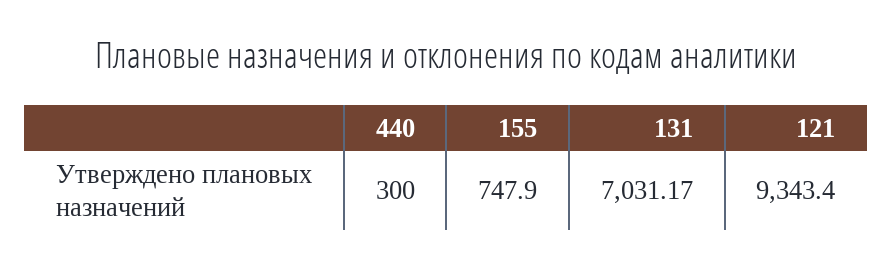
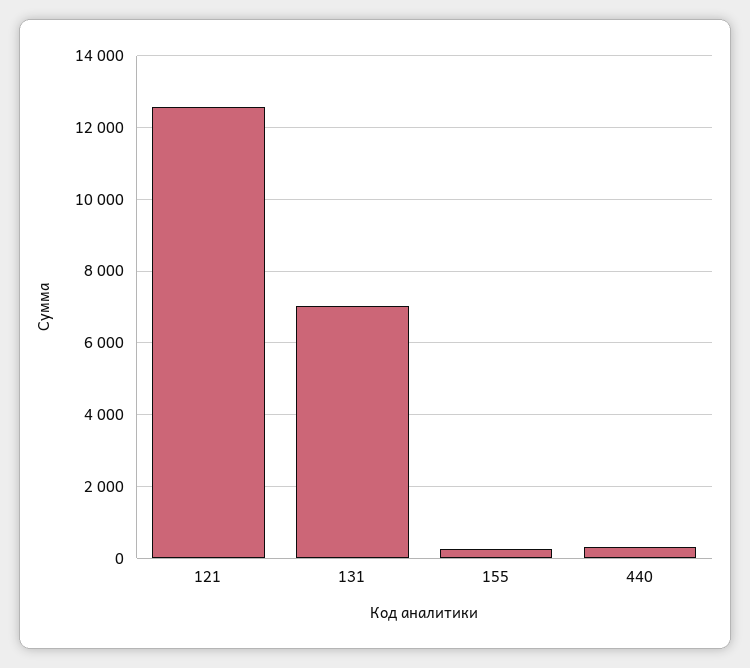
  {
    "440": 300,
-   "155": 747.9,
+   "155": 200,
    "131": 7031.17,
-   "121": 9343.4
+   "121": 12600
  }

